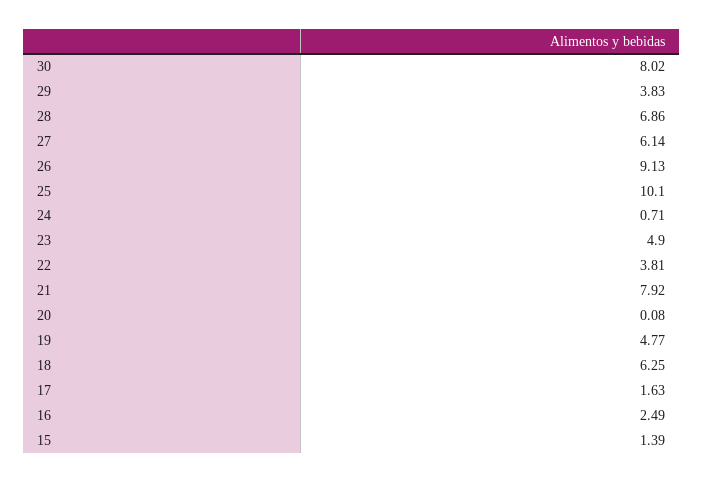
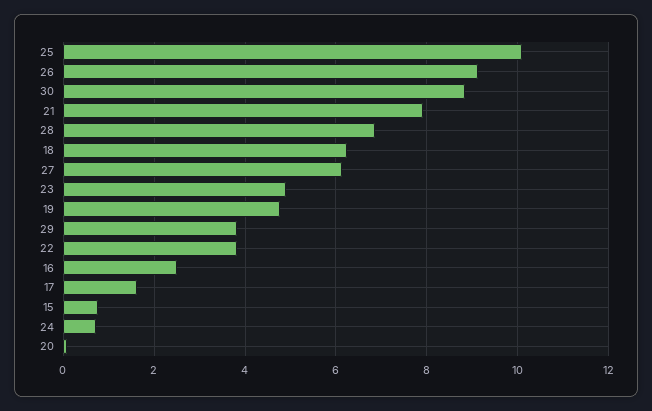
  {
-   "30": 8.02,
+   "30": 8.8,
    "29": 3.83,
    "28": 6.86,
    "27": 6.14,
    "26": 9.13,
    "25": 10.1,
    "24": 0.71,
    "23": 4.9,
    "22": 3.81,
    "21": 7.92,
    "20": 0.08,
    "19": 4.77,
    "18": 6.25,
    "17": 1.63,
    "16": 2.49,
-   "15": 1.39
+   "15": 0.8
  }

